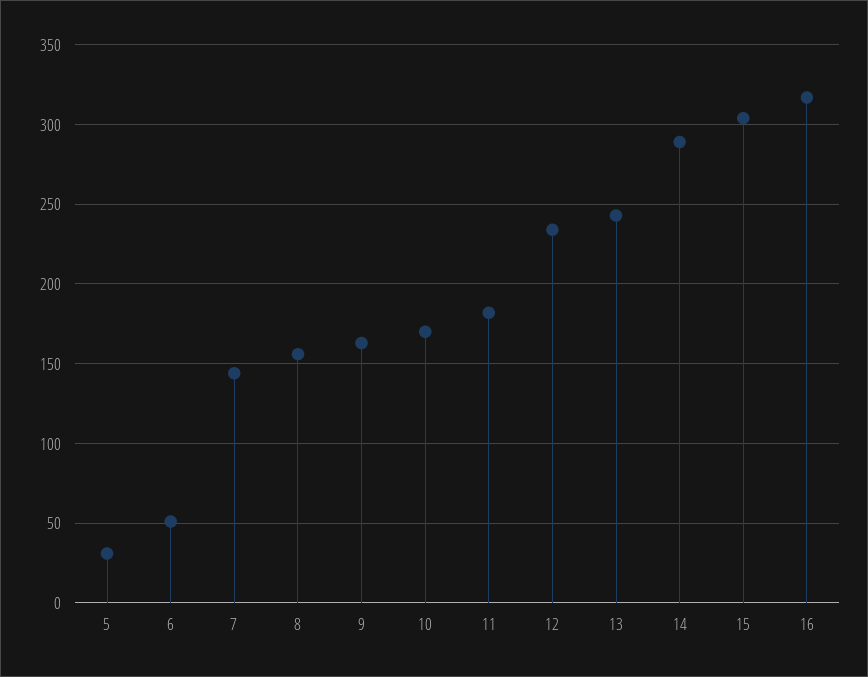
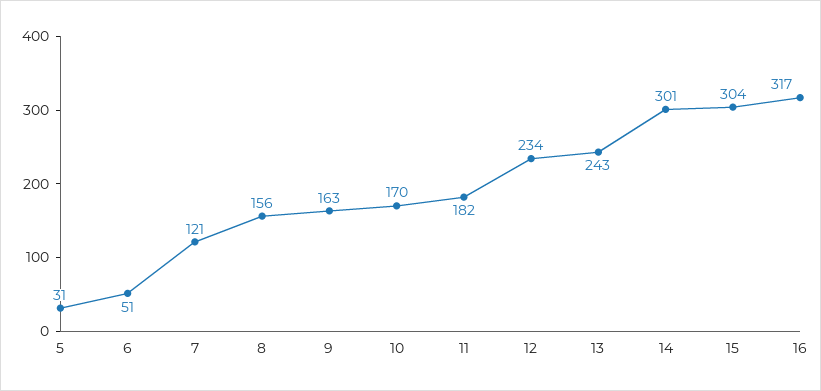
  {
    "5": 31,
    "6": 51,
-   "7": 145,
+   "7": 121,
    "8": 156,
    "9": 163,
    "10": 170,
    "11": 182,
    "12": 234,
    "13": 243,
-   "14": 290,
+   "14": 301,
    "15": 304,
    "16": 317
  }

